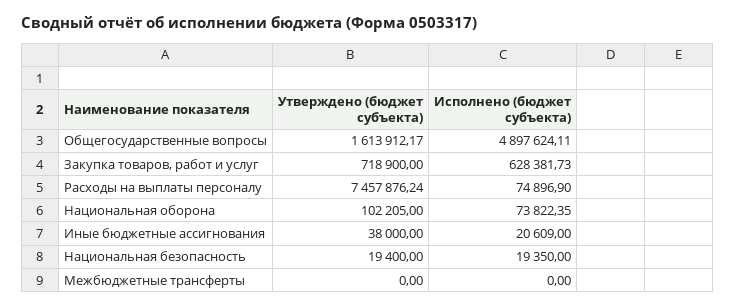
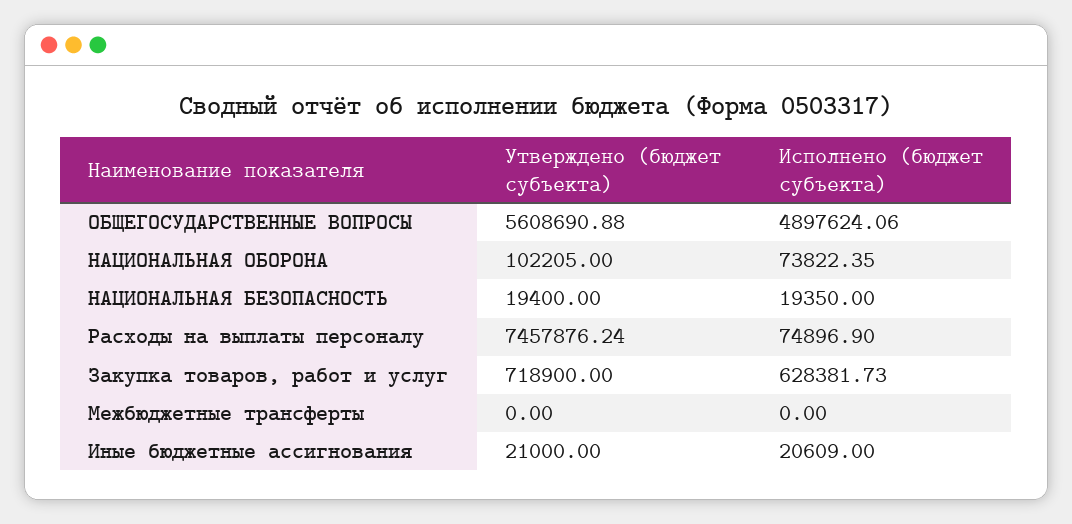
  {
    "Утверждено (бюджет субъекта)": {
-     "Общегосударственные вопросы": 1613912.17,
+     "Общегосударственные вопросы": 5608690.88,
      "Закупка товаров, работ и услуг": 718900,
      "Расходы на выплаты персоналу": 7457876.24,
      "Национальная оборона": 102205,
-     "Иные бюджетные ассигнования": 38000,
+     "Иные бюджетные ассигнования": 21000,
      "Национальная безопасность": 19400,
      "Межбюджетные трансферты": 0
    },
    "Исполнено (бюджет субъекта)": {
-     "Общегосударственные вопросы": 4897624.11,
+     "Общегосударственные вопросы": 4897624.06,
      "Закупка товаров, работ и услуг": 628381.73,
      "Расходы на выплаты персоналу": 74896.9,
      "Национальная оборона": 73822.35,
      "Иные бюджетные ассигнования": 20609,
      "Национальная безопасность": 19350,
      "Межбюджетные трансферты": 0
    }
  }

